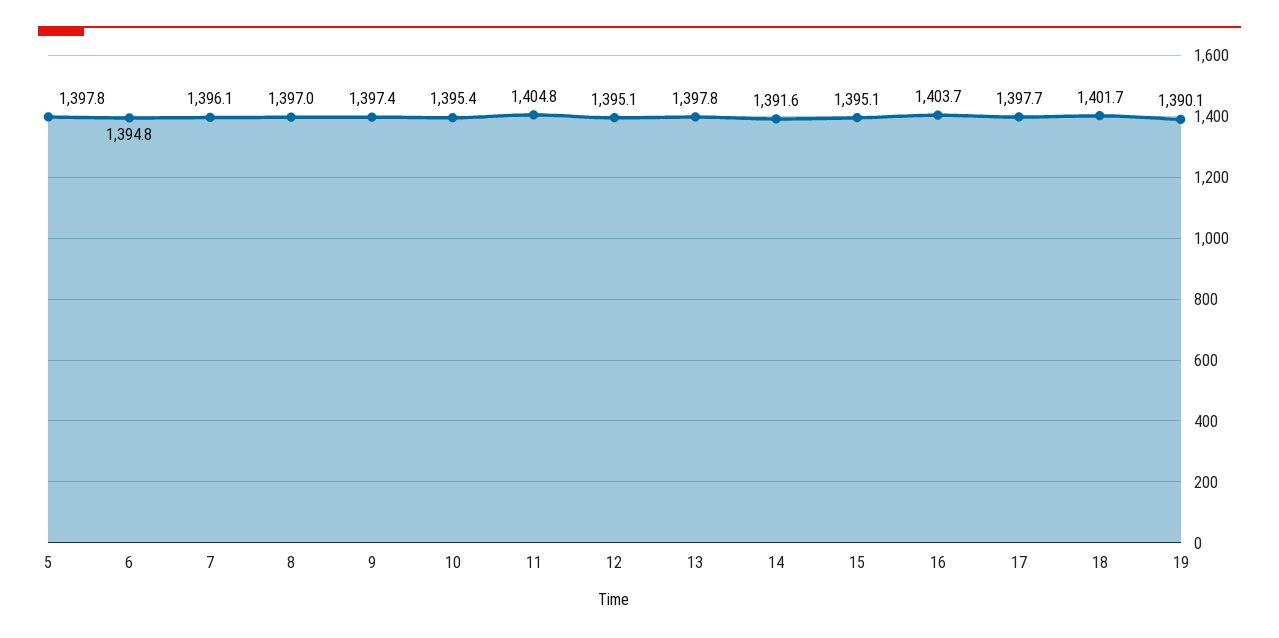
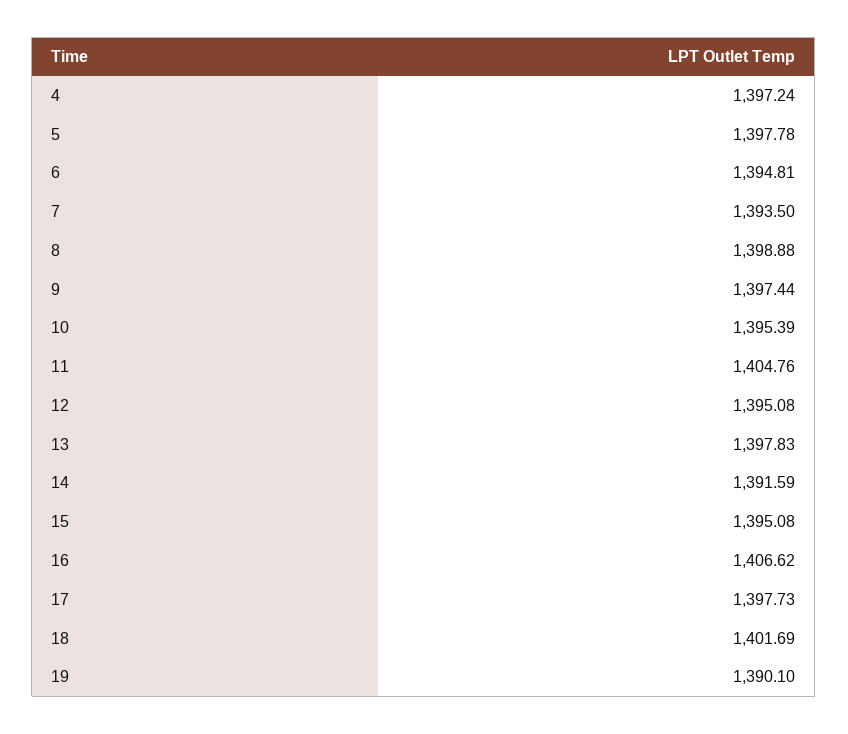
  {
    "5": 1397.78,
    "6": 1394.81,
-   "7": 1396.1,
+   "7": 1393.5,
-   "8": 1397,
+   "8": 1398.88,
    "9": 1397.44,
    "10": 1395.39,
    "11": 1404.76,
    "12": 1395.08,
    "13": 1397.83,
    "14": 1391.59,
    "15": 1395.08,
-   "16": 1403.7,
+   "16": 1406.62,
    "17": 1397.73,
    "18": 1401.69,
-   "19": 1390.1
+   "19": 1390.1,
+   "4": 1397.24
  }

